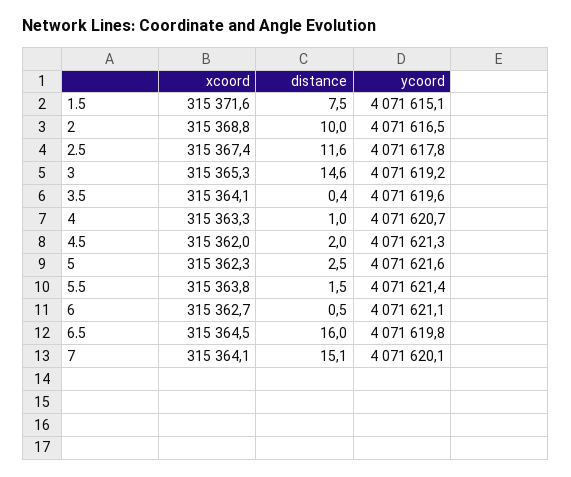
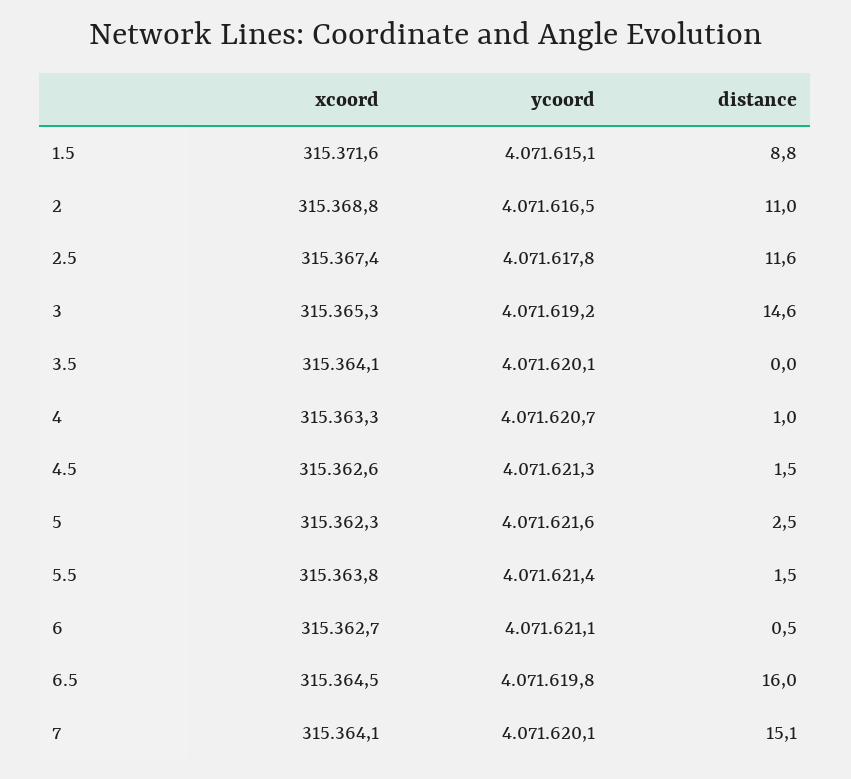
  {
    "xcoord": {
      "1.5": 315371.6,
      "2": 315368.8,
      "2.5": 315367.4,
      "3": 315365.3,
      "3.5": 315364.1,
      "4": 315363.3,
-     "4.5": 315362,
+     "4.5": 315362.6,
      "5": 315362.3,
      "5.5": 315363.8,
      "6": 315362.7,
      "6.5": 315364.5,
      "7": 315364.1
    },
    "distance": {
-     "1.5": 7.5,
+     "1.5": 8.8,
-     "2": 10,
+     "2": 11,
      "2.5": 11.6,
      "3": 14.6,
-     "3.5": 0.4,
+     "3.5": 0,
      "4": 1,
-     "4.5": 2,
+     "4.5": 1.5,
      "5": 2.5,
      "5.5": 1.5,
      "6": 0.5,
      "6.5": 16,
      "7": 15.1
    },
    "ycoord": {
      "1.5": 4071615.1,
      "2": 4071616.5,
      "2.5": 4071617.8,
      "3": 4071619.2,
-     "3.5": 4071619.6,
+     "3.5": 4071620.1,
      "4": 4071620.7,
      "4.5": 4071621.3,
      "5": 4071621.6,
      "5.5": 4071621.4,
      "6": 4071621.1,
      "6.5": 4071619.8,
      "7": 4071620.1
    }
  }

